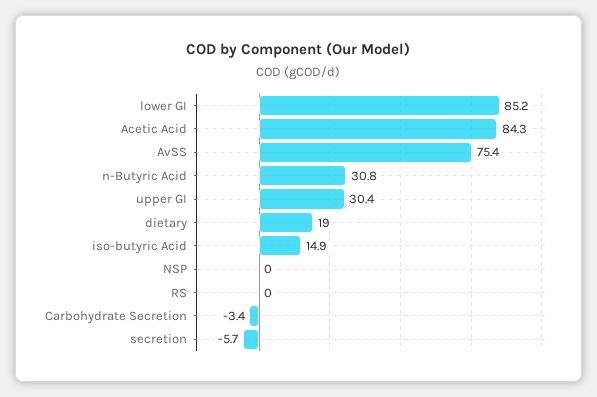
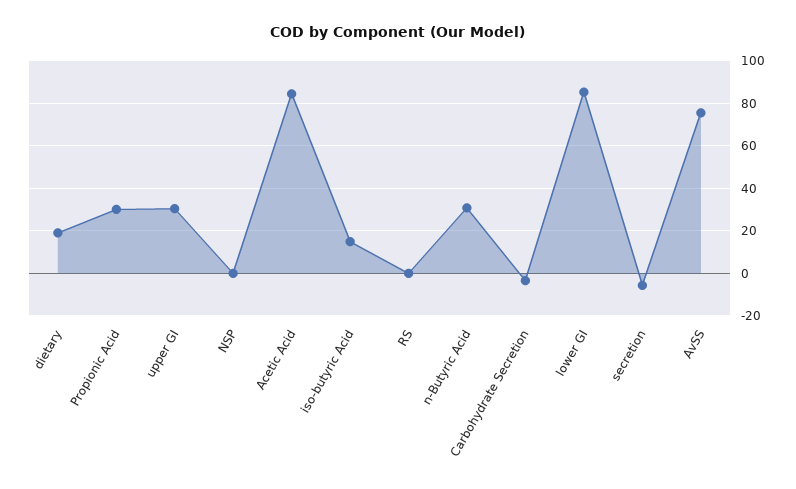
  {
    "lower GI": 85.2,
    "Acetic Acid": 84.3,
    "AvSS": 75.4,
    "n-Butyric Acid": 30.8,
    "upper GI": 30.4,
    "dietary": 19,
    "iso-butyric Acid": 14.9,
    "NSP": 0,
    "RS": 0,
    "Carbohydrate Secretion": -3.4,
-   "secretion": -5.7
+   "secretion": -5.7,
+   "Propionic Acid": 30
  }

